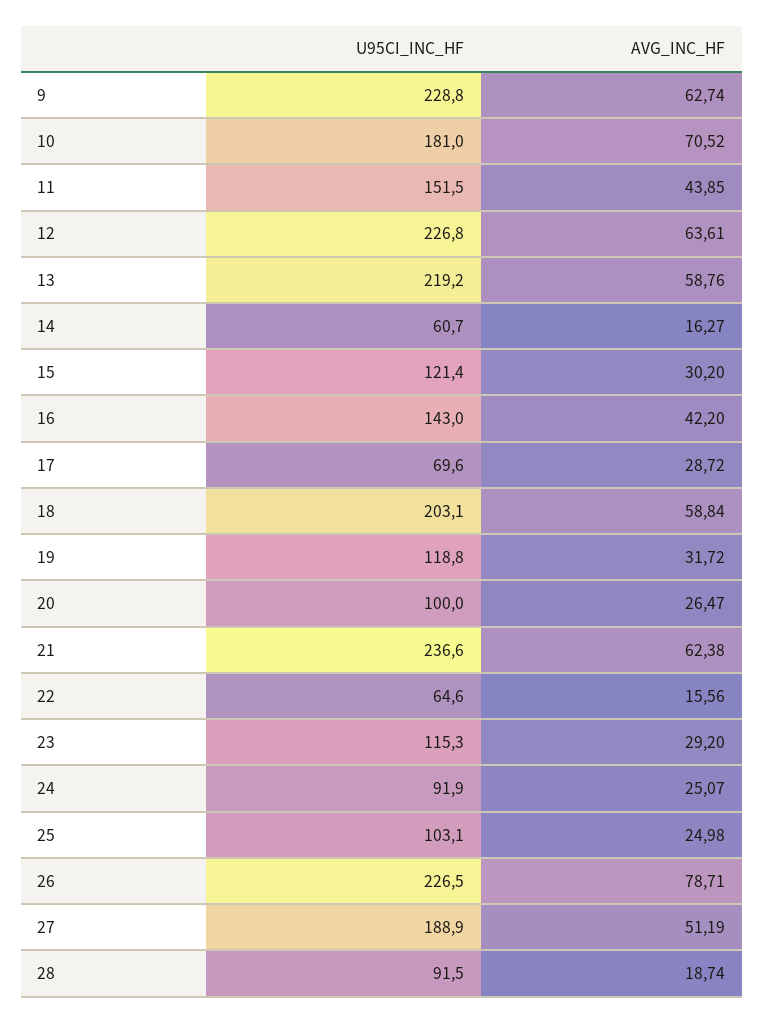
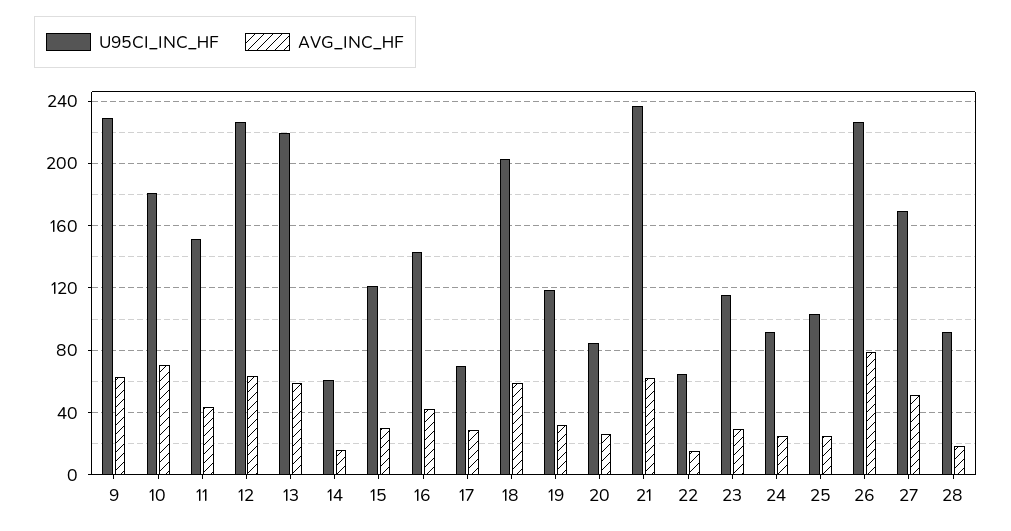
  {
    "U95CI_INC_HF": {
      "9": 228.8,
      "10": 181,
      "11": 151.5,
      "12": 226.8,
      "13": 219.2,
      "14": 60.7,
      "15": 121.4,
      "16": 143,
      "17": 69.6,
      "18": 203.1,
      "19": 118.8,
-     "20": 100,
+     "20": 85,
      "21": 236.6,
      "22": 64.6,
      "23": 115.3,
      "24": 91.9,
      "25": 103.1,
      "26": 226.5,
-     "27": 188.9,
+     "27": 170,
      "28": 91.5
    },
    "AVG_INC_HF": {
      "9": 62.74,
      "10": 70.52,
      "11": 43.85,
      "12": 63.61,
      "13": 58.76,
      "14": 16.27,
      "15": 30.2,
      "16": 42.2,
      "17": 28.72,
      "18": 58.84,
      "19": 31.72,
      "20": 26.47,
      "21": 62.38,
      "22": 15.56,
      "23": 29.2,
      "24": 25.07,
      "25": 24.98,
      "26": 78.71,
      "27": 51.19,
      "28": 18.74
    }
  }

